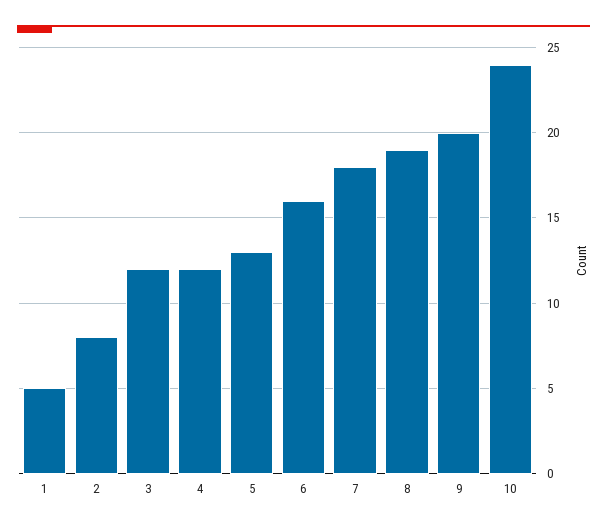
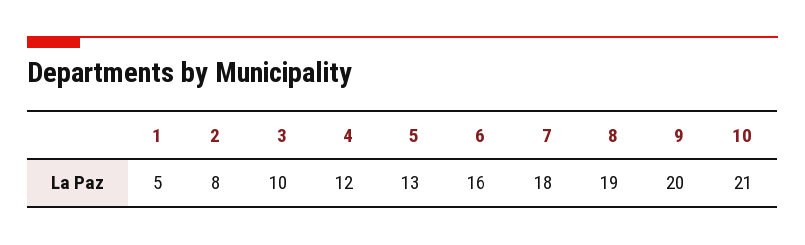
  {
    "1": 5,
    "2": 8,
-   "3": 12,
+   "3": 10,
    "4": 12,
    "5": 13,
    "6": 16,
    "7": 18,
    "8": 19,
    "9": 20,
-   "10": 24
+   "10": 21
  }

